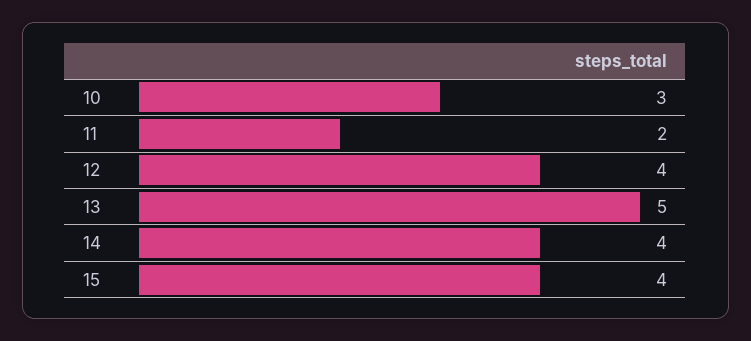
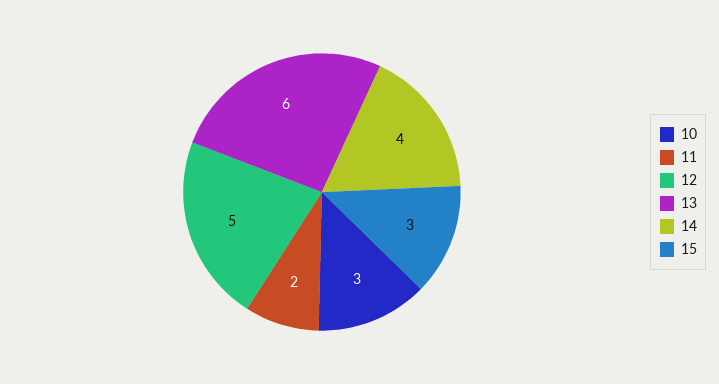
  {
    "10": 3,
    "11": 2,
-   "12": 4,
+   "12": 5,
-   "13": 5,
+   "13": 6,
    "14": 4,
-   "15": 4
+   "15": 3
  }

